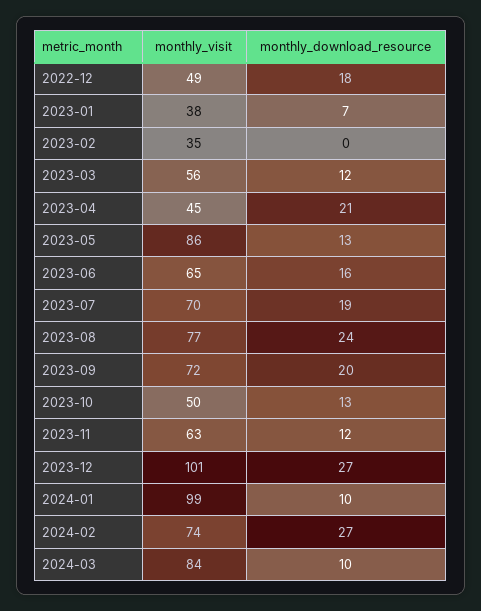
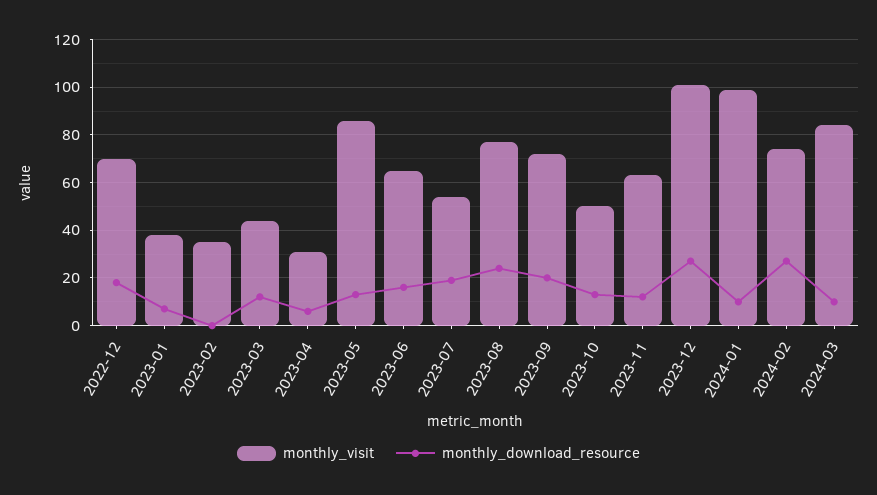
  {
    "monthly_visit": {
-     "2022-12": 49,
+     "2022-12": 70,
      "2023-01": 38,
      "2023-02": 35,
-     "2023-03": 56,
+     "2023-03": 45,
-     "2023-04": 45,
+     "2023-04": 30,
      "2023-05": 86,
      "2023-06": 65,
-     "2023-07": 70,
+     "2023-07": 55,
      "2023-08": 77,
      "2023-09": 72,
      "2023-10": 50,
      "2023-11": 63,
      "2023-12": 101,
      "2024-01": 99,
      "2024-02": 74,
      "2024-03": 84
    },
    "monthly_download_resource": {
      "2022-12": 18,
      "2023-01": 7,
      "2023-02": 0,
      "2023-03": 12,
-     "2023-04": 21,
+     "2023-04": 5,
      "2023-05": 13,
      "2023-06": 16,
      "2023-07": 19,
      "2023-08": 24,
      "2023-09": 20,
      "2023-10": 13,
      "2023-11": 12,
      "2023-12": 27,
      "2024-01": 10,
      "2024-02": 27,
      "2024-03": 10
    }
  }

